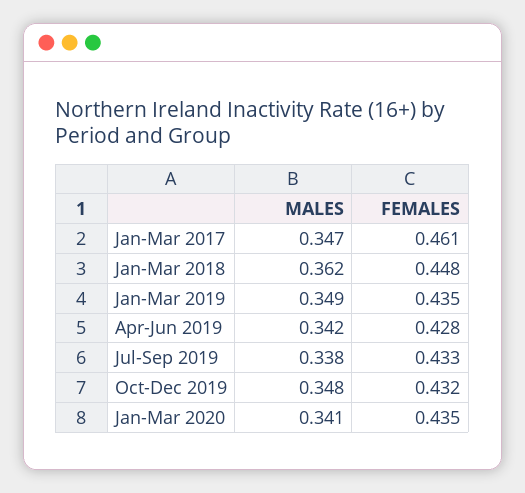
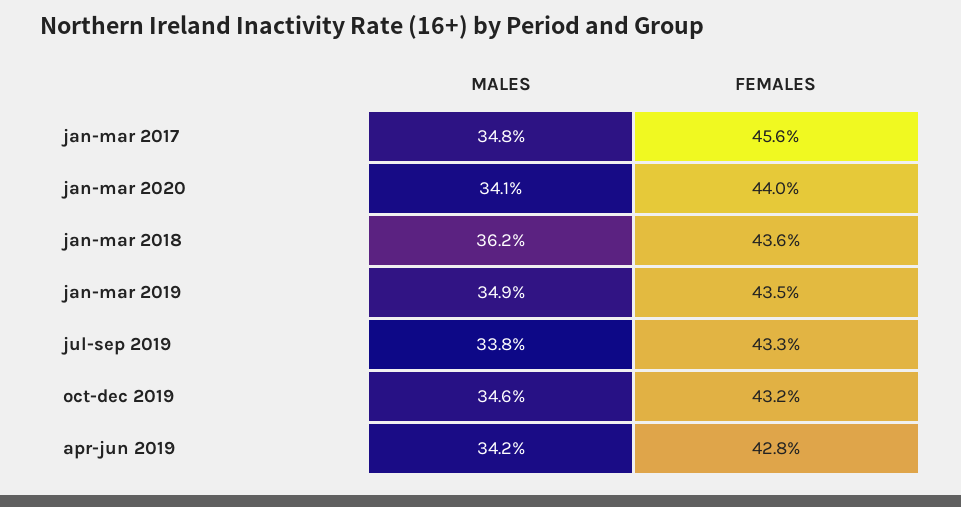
  {
    "MALES": {
-     "Jan-Mar 2017": 0.347,
+     "Jan-Mar 2017": 0.348,
      "Jan-Mar 2018": 0.362,
      "Jan-Mar 2019": 0.349,
      "Apr-Jun 2019": 0.342,
      "Jul-Sep 2019": 0.338,
-     "Oct-Dec 2019": 0.348,
+     "Oct-Dec 2019": 0.346,
      "Jan-Mar 2020": 0.341
    },
    "FEMALES": {
-     "Jan-Mar 2017": 0.461,
+     "Jan-Mar 2017": 0.456,
-     "Jan-Mar 2018": 0.448,
+     "Jan-Mar 2018": 0.436,
      "Jan-Mar 2019": 0.435,
      "Apr-Jun 2019": 0.428,
      "Jul-Sep 2019": 0.433,
      "Oct-Dec 2019": 0.432,
-     "Jan-Mar 2020": 0.435
+     "Jan-Mar 2020": 0.44
    }
  }

